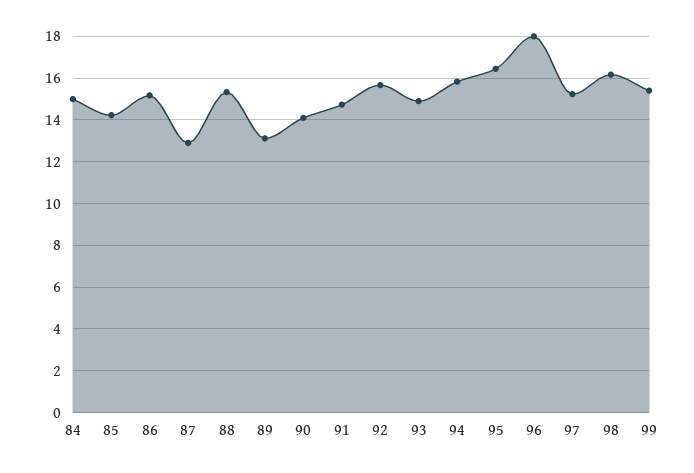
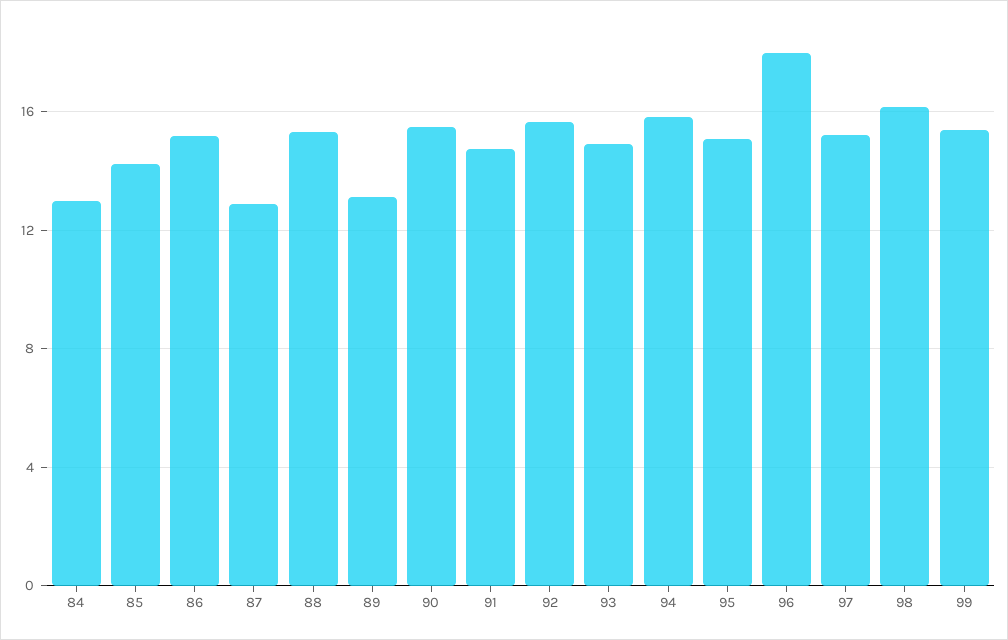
  {
-   "84": 15,
+   "84": 13,
    "85": 14,
    "86": 15,
    "87": 13,
    "88": 15.5,
    "89": 13,
-   "90": 14,
+   "90": 15.5,
    "91": 14.5,
    "92": 15.5,
    "93": 15,
    "94": 16,
-   "95": 16.5,
+   "95": 15,
    "96": 18,
    "97": 15,
    "98": 16,
    "99": 15.5
  }

